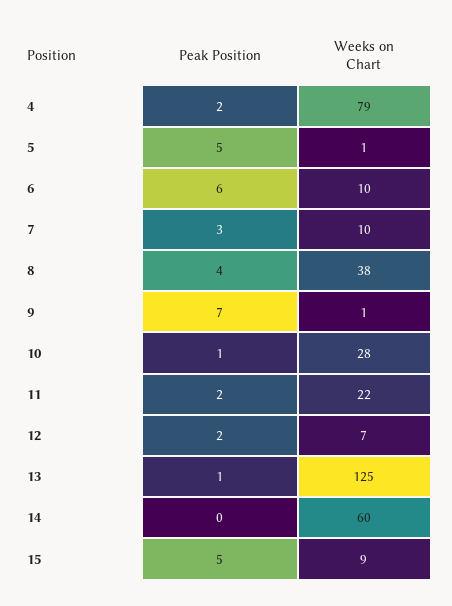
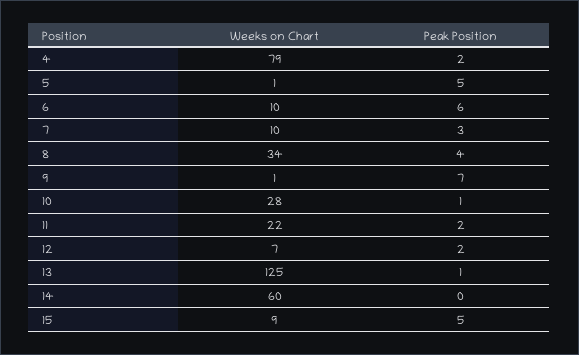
  {
    "Peak Position": {
      "4": 2,
      "5": 5,
      "6": 6,
      "7": 3,
      "8": 4,
      "9": 7,
      "10": 1,
      "11": 2,
      "12": 2,
      "13": 1,
      "14": 0,
      "15": 5
    },
    "Weeks on Chart": {
      "4": 79,
      "5": 1,
      "6": 10,
      "7": 10,
-     "8": 38,
+     "8": 34,
      "9": 1,
      "10": 28,
      "11": 22,
      "12": 7,
      "13": 125,
      "14": 60,
      "15": 9
    }
  }

